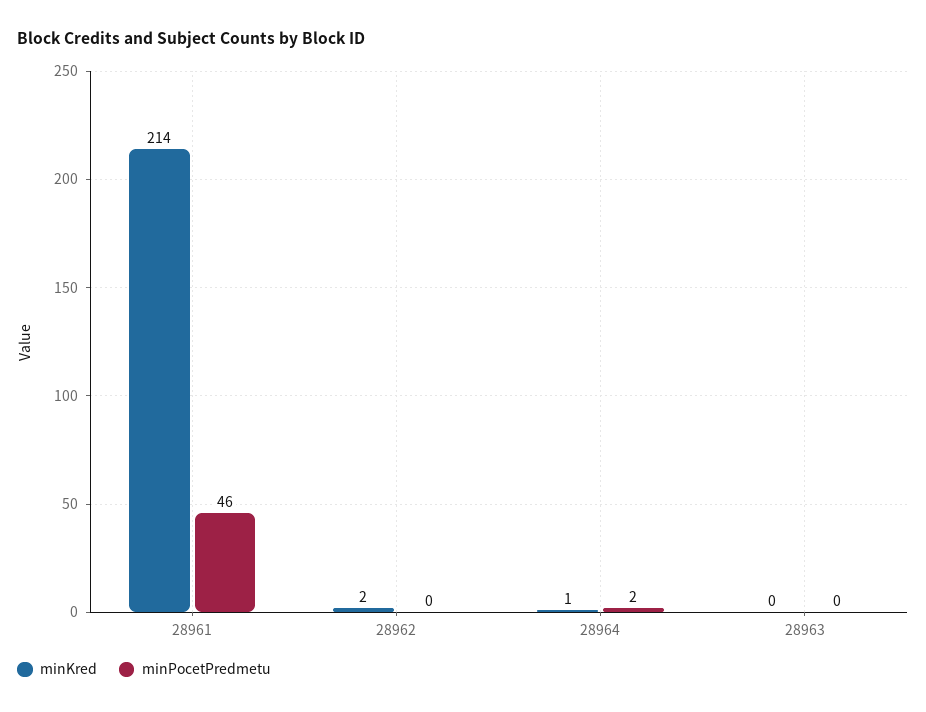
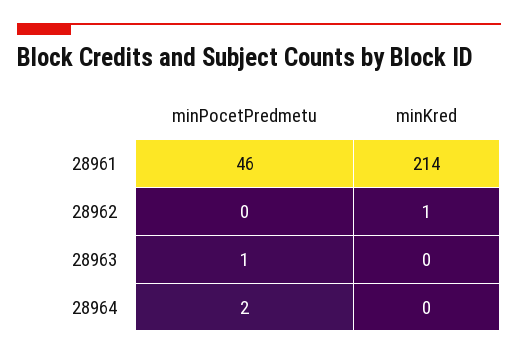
  {
    "minKred": {
      "28961": 214,
-     "28962": 2,
+     "28962": 1,
-     "28964": 1,
+     "28964": 0,
      "28963": 0
    },
    "minPocetPredmetu": {
      "28961": 46,
      "28962": 0,
      "28964": 2,
-     "28963": 0
+     "28963": 1
    }
  }

